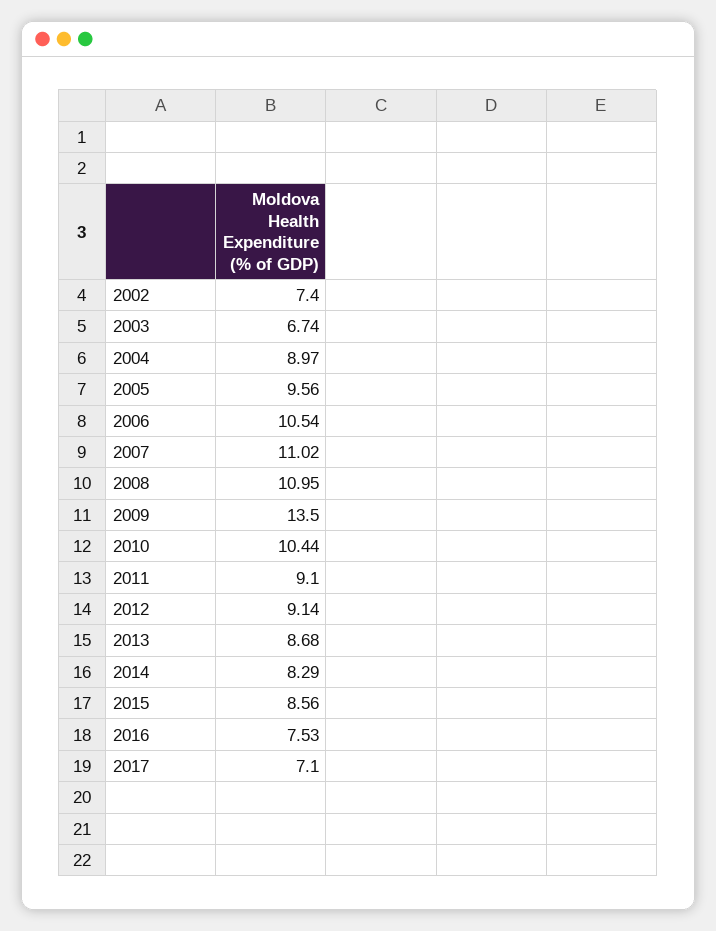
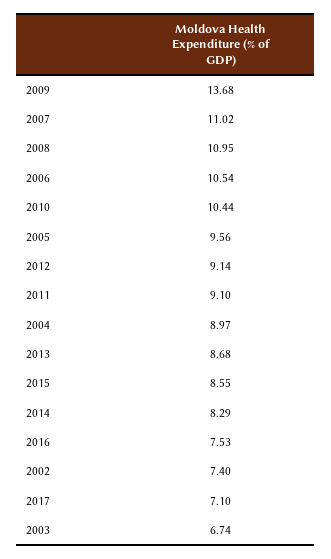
  {
    "2002": 7.4,
    "2003": 6.74,
    "2004": 8.97,
    "2005": 9.56,
    "2006": 10.54,
    "2007": 11.02,
    "2008": 10.95,
-   "2009": 13.5,
+   "2009": 13.68,
    "2010": 10.44,
    "2011": 9.1,
    "2012": 9.14,
    "2013": 8.68,
    "2014": 8.29,
-   "2015": 8.56,
+   "2015": 8.55,
    "2016": 7.53,
    "2017": 7.1
  }

